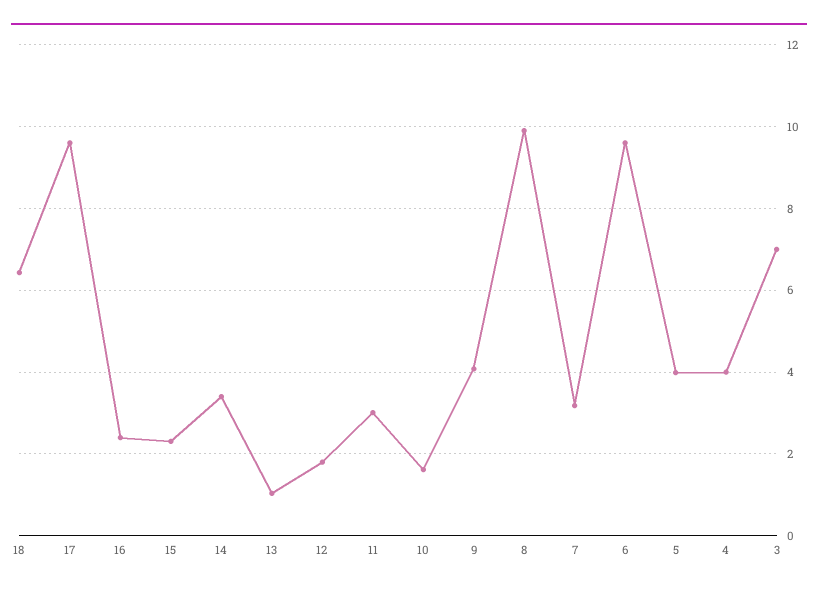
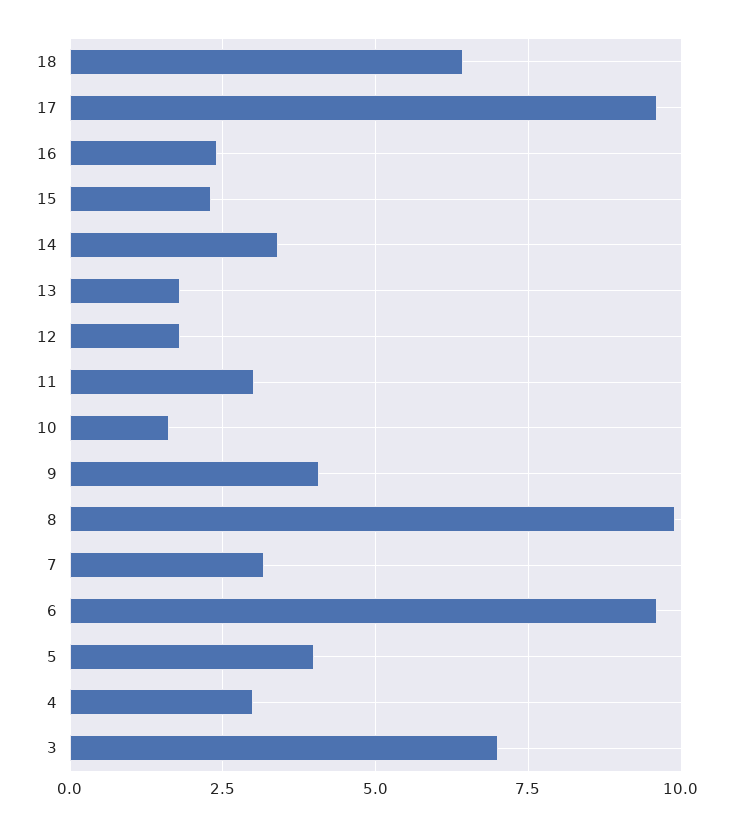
  {
    "18": 6.4,
    "17": 9.6,
    "16": 2.4,
    "15": 2.4,
    "14": 3.4,
-   "13": 1,
+   "13": 1.75,
    "12": 1.8,
    "11": 3,
    "10": 1.6,
    "9": 4,
    "8": 10,
    "7": 3.2,
    "6": 9.6,
    "5": 4,
-   "4": 4,
+   "4": 3,
    "3": 7
  }

